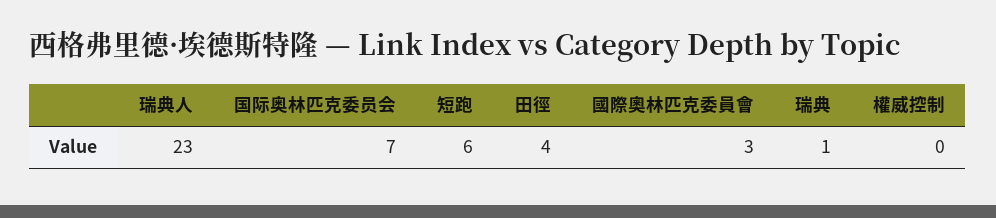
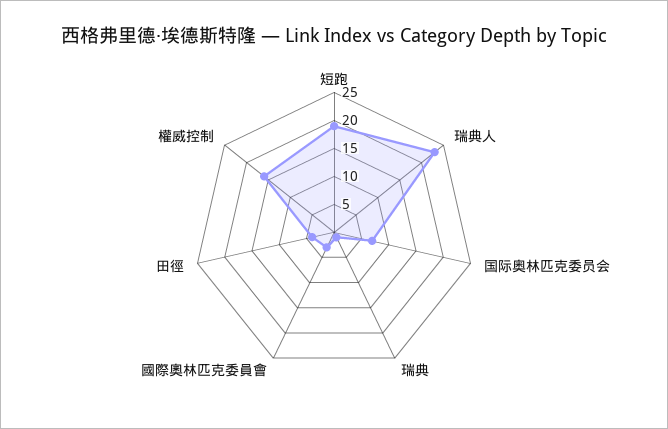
  {
    "瑞典人": 23,
    "国际奥林匹克委员会": 7,
-   "短跑": 6,
+   "短跑": 20,
    "田徑": 4,
    "國際奧林匹克委員會": 3,
    "瑞典": 1,
-   "權威控制": 0
+   "權威控制": 15
  }

